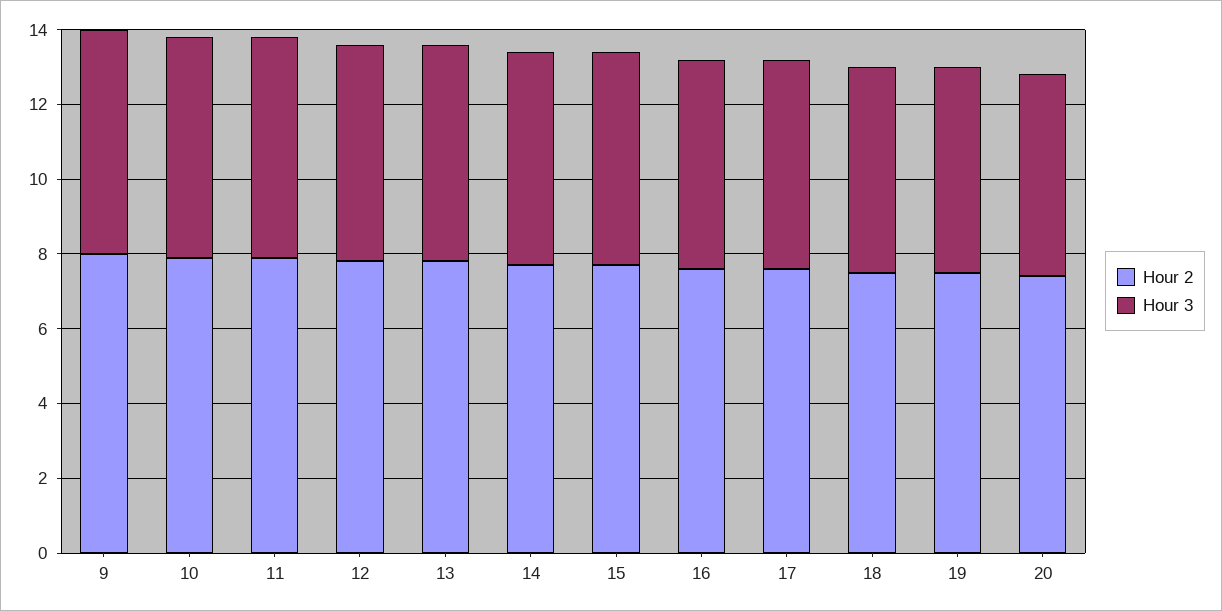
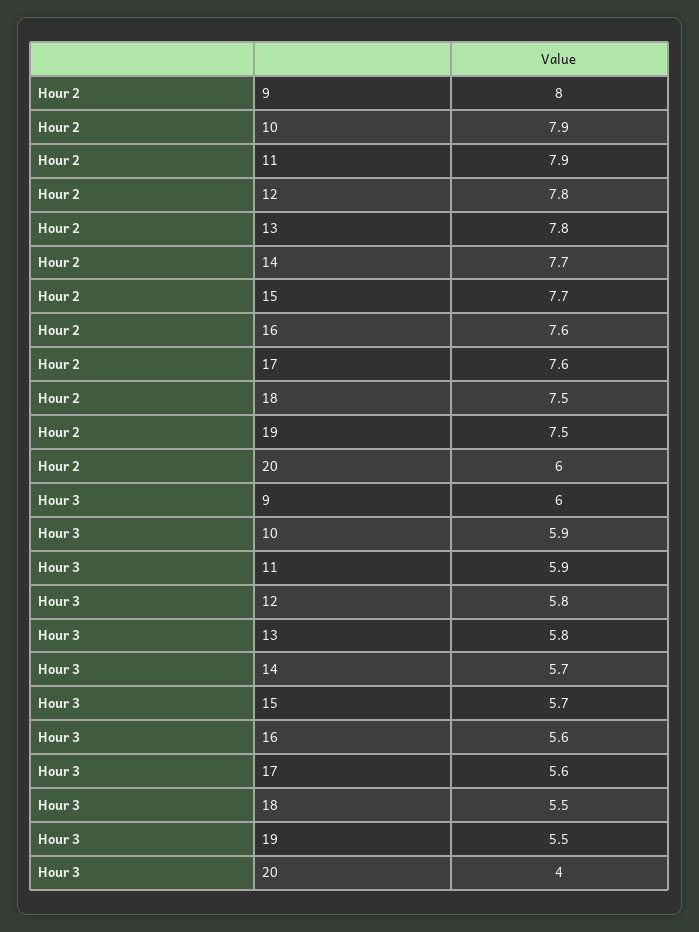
  {
    "Hour 2": {
      "9": 8,
      "10": 7.9,
      "11": 7.9,
      "12": 7.8,
      "13": 7.8,
      "14": 7.7,
      "15": 7.7,
      "16": 7.6,
      "17": 7.6,
      "18": 7.5,
      "19": 7.5,
-     "20": 7.5
+     "20": 6
    },
    "Hour 3": {
      "9": 6,
      "10": 5.9,
      "11": 5.9,
      "12": 5.8,
      "13": 5.8,
      "14": 5.7,
      "15": 5.7,
      "16": 5.6,
      "17": 5.6,
      "18": 5.5,
      "19": 5.5,
-     "20": 5.5
+     "20": 4
    }
  }

